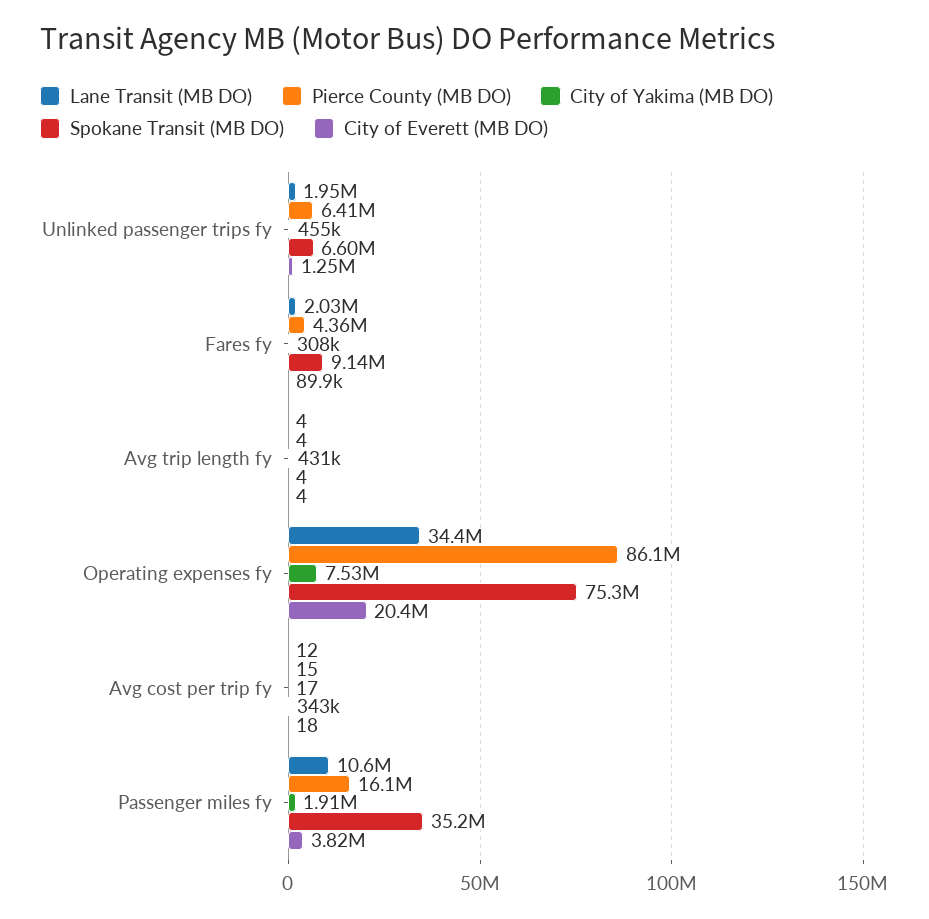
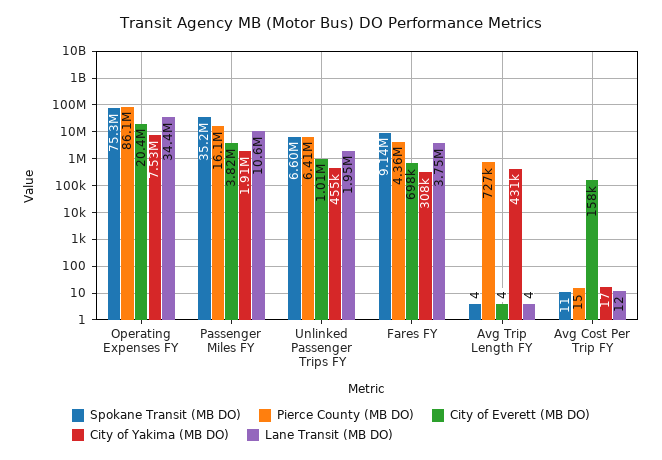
  {
    "Lane Transit (MB DO)": {
      "Unlinked passenger trips fy": 1950000,
-     "Fares fy": 2030000,
+     "Fares fy": 3750000,
      "Avg trip length fy": 4,
      "Operating expenses fy": 34400000,
      "Avg cost per trip fy": 12,
      "Passenger miles fy": 10600000
    },
    "Pierce County (MB DO)": {
      "Unlinked passenger trips fy": 6410000,
      "Fares fy": 4360000,
-     "Avg trip length fy": 4,
+     "Avg trip length fy": 727000,
      "Operating expenses fy": 86100000,
      "Avg cost per trip fy": 15,
      "Passenger miles fy": 16100000
    },
    "City of Yakima (MB DO)": {
      "Unlinked passenger trips fy": 455000,
      "Fares fy": 308000,
      "Avg trip length fy": 431000,
      "Operating expenses fy": 7530000,
      "Avg cost per trip fy": 17,
      "Passenger miles fy": 1910000
    },
    "Spokane Transit (MB DO)": {
      "Unlinked passenger trips fy": 6600000,
      "Fares fy": 9140000,
      "Avg trip length fy": 4,
      "Operating expenses fy": 75300000,
-     "Avg cost per trip fy": 343000,
+     "Avg cost per trip fy": 11,
      "Passenger miles fy": 35200000
    },
    "City of Everett (MB DO)": {
-     "Unlinked passenger trips fy": 1250000,
+     "Unlinked passenger trips fy": 1010000,
-     "Fares fy": 89900,
+     "Fares fy": 698000,
      "Avg trip length fy": 4,
      "Operating expenses fy": 20400000,
-     "Avg cost per trip fy": 18,
+     "Avg cost per trip fy": 158000,
      "Passenger miles fy": 3820000
    }
  }

